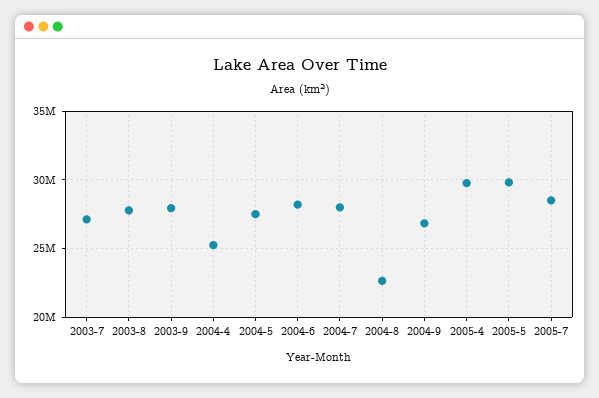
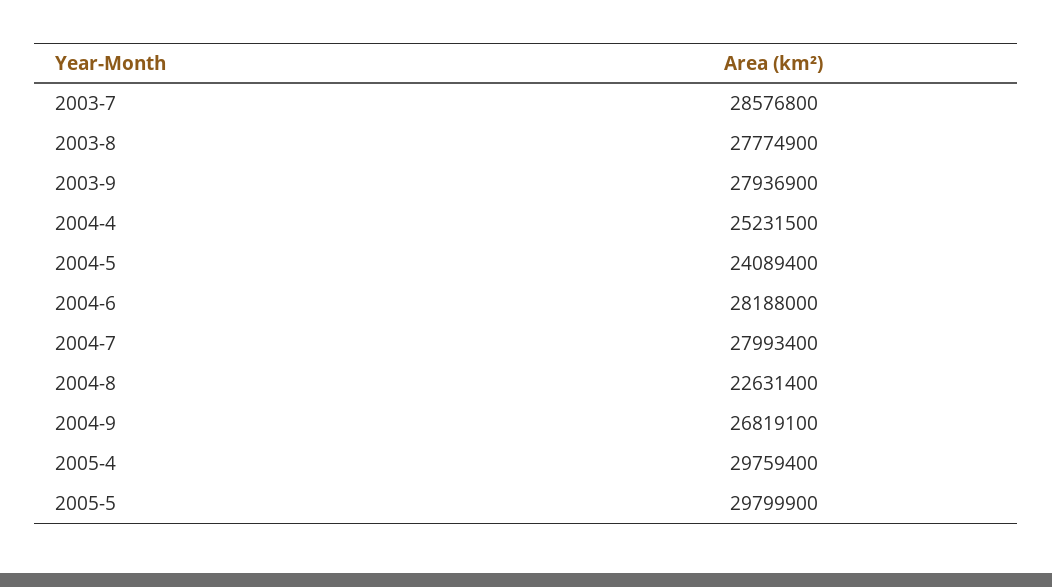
  {
-   "2003-7": 27000000,
+   "2003-7": 28576800,
    "2003-8": 27774900,
    "2003-9": 27936900,
    "2004-4": 25231500,
-   "2004-5": 27500000,
+   "2004-5": 24089400,
    "2004-6": 28188000,
    "2004-7": 27993400,
    "2004-8": 22631400,
    "2004-9": 26819100,
    "2005-4": 29759400,
-   "2005-5": 29799900,
+   "2005-5": 29799900
-   "2005-7": 28500000
  }

